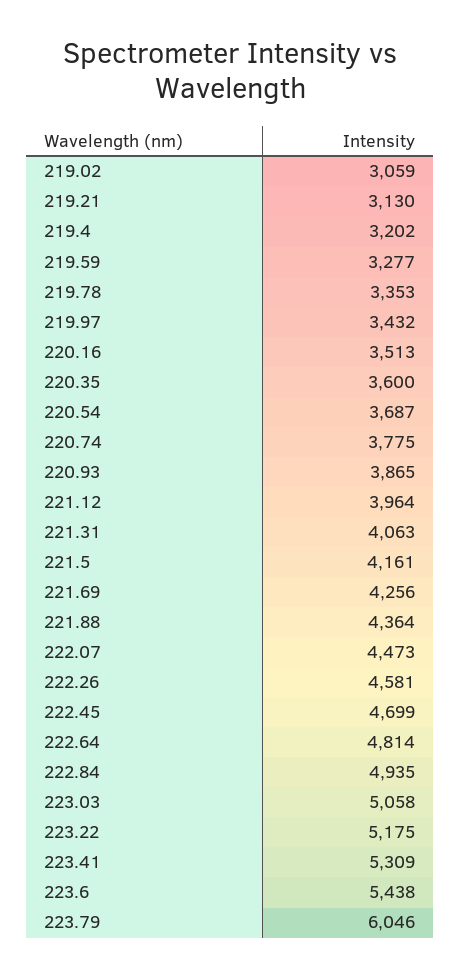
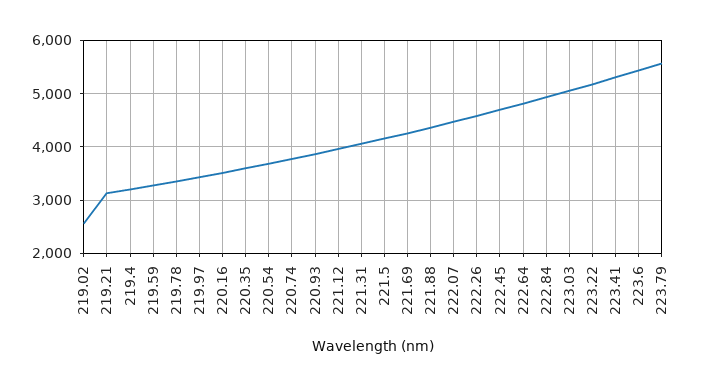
  {
-   "219.02": 3059,
+   "219.02": 2600,
    "219.21": 3130,
    "219.4": 3202,
    "219.59": 3277,
    "219.78": 3353,
    "219.97": 3432,
    "220.16": 3513,
    "220.35": 3600,
    "220.54": 3687,
    "220.74": 3775,
    "220.93": 3865,
    "221.12": 3964,
    "221.31": 4063,
    "221.5": 4161,
    "221.69": 4256,
    "221.88": 4364,
    "222.07": 4473,
    "222.26": 4581,
    "222.45": 4699,
    "222.64": 4814,
    "222.84": 4935,
    "223.03": 5058,
    "223.22": 5175,
    "223.41": 5309,
    "223.6": 5438,
-   "223.79": 6046
+   "223.79": 5600
  }

